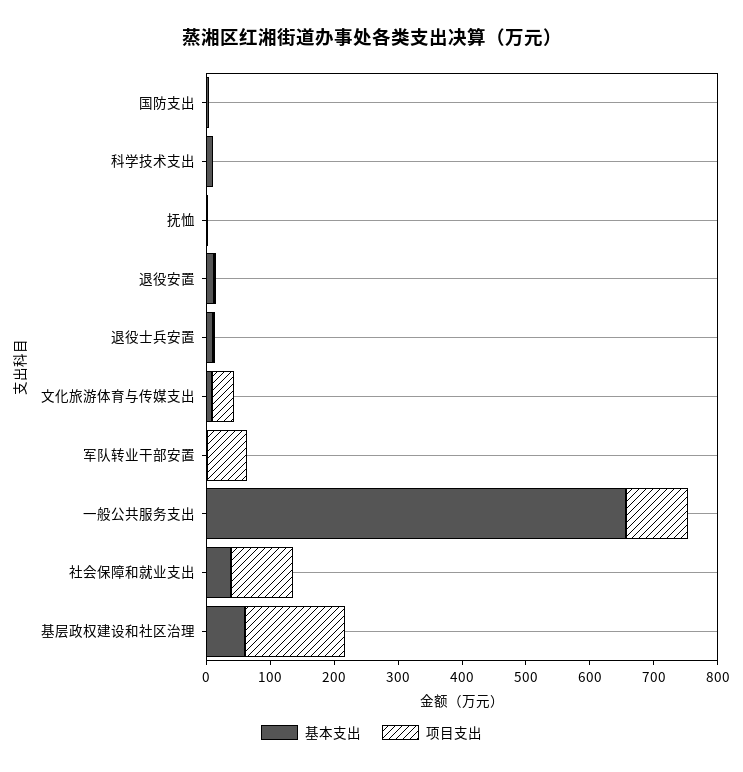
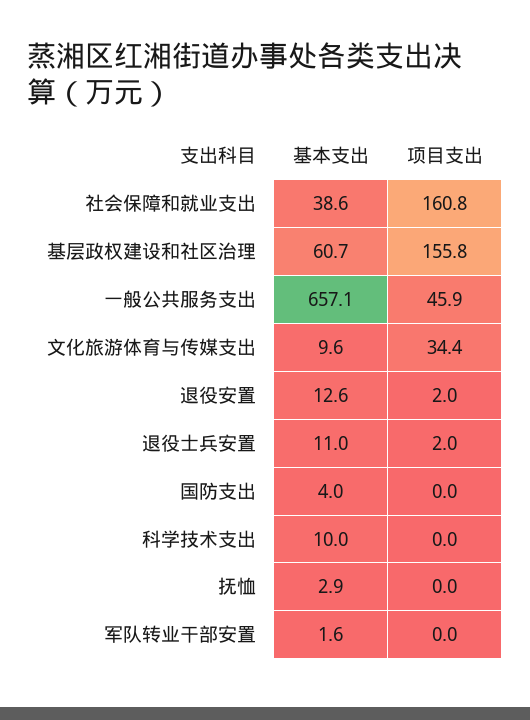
  {
    "基本支出": {
      "国防支出": 4,
      "科学技术支出": 10,
      "抚恤": 2.9,
      "退役安置": 12.6,
      "退役士兵安置": 11,
      "文化旅游体育与传媒支出": 9.6,
      "军队转业干部安置": 1.6,
      "一般公共服务支出": 657.1,
      "社会保障和就业支出": 38.6,
      "基层政权建设和社区治理": 60.7
    },
    "项目支出": {
      "国防支出": 0,
      "科学技术支出": 0,
      "抚恤": 0,
      "退役安置": 2,
      "退役士兵安置": 2,
      "文化旅游体育与传媒支出": 34.4,
-     "军队转业干部安置": 60,
+     "军队转业干部安置": 0,
-     "一般公共服务支出": 100,
+     "一般公共服务支出": 45.9,
-     "社会保障和就业支出": 100,
+     "社会保障和就业支出": 160.8,
      "基层政权建设和社区治理": 155.8
    }
  }

